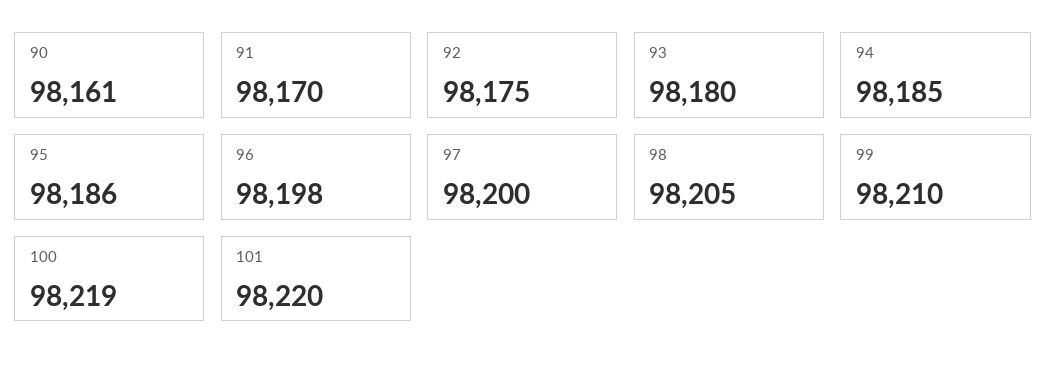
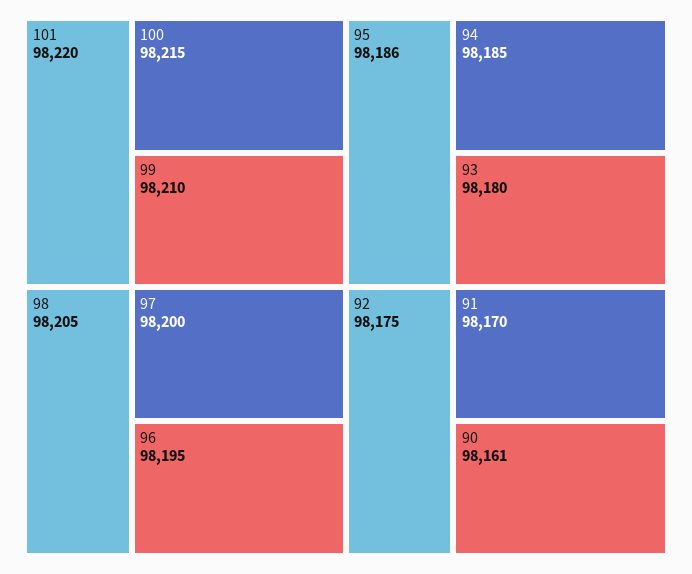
  {
    "90": 98161,
    "91": 98170,
    "92": 98175,
    "93": 98180,
    "94": 98185,
    "95": 98186,
-   "96": 98198,
+   "96": 98195,
    "97": 98200,
    "98": 98205,
    "99": 98210,
-   "100": 98219,
+   "100": 98215,
    "101": 98220
  }

